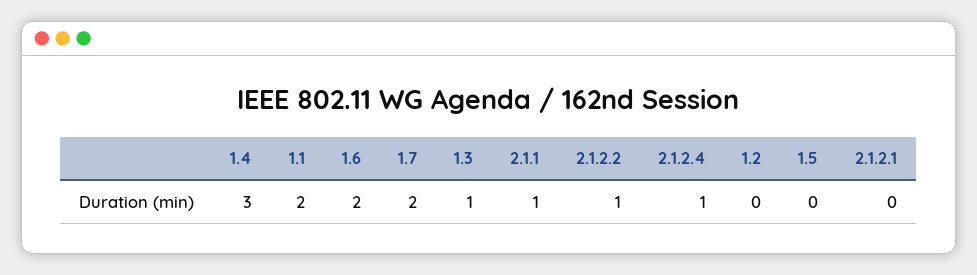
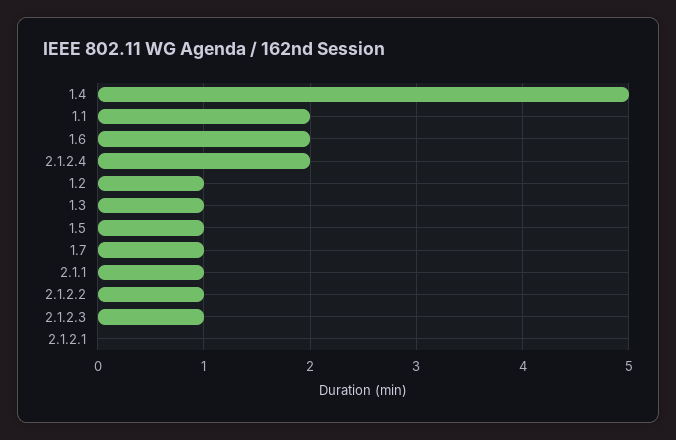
  {
-   "1.4": 3,
+   "1.4": 5,
    "1.1": 2,
    "1.6": 2,
-   "1.7": 2,
+   "1.7": 1,
    "1.3": 1,
    "2.1.1": 1,
    "2.1.2.2": 1,
-   "2.1.2.4": 1,
+   "2.1.2.4": 2,
-   "1.2": 0,
+   "1.2": 1,
-   "1.5": 0,
+   "1.5": 1,
-   "2.1.2.1": 0
+   "2.1.2.1": 0,
+   "2.1.2.3": 1
  }

